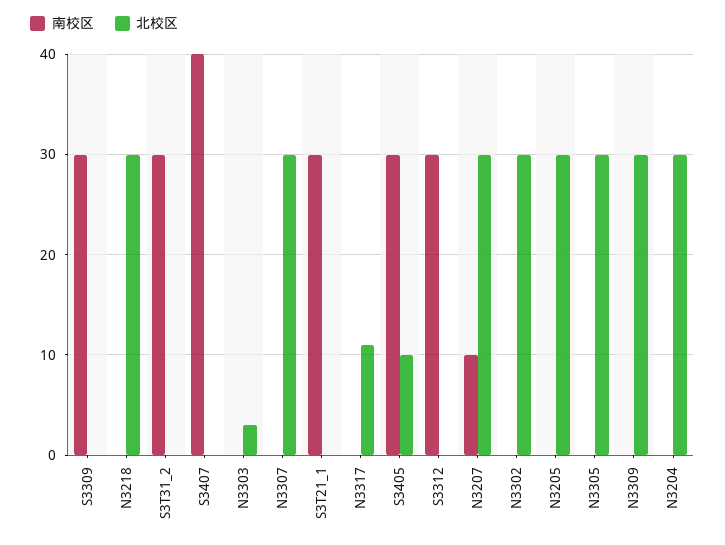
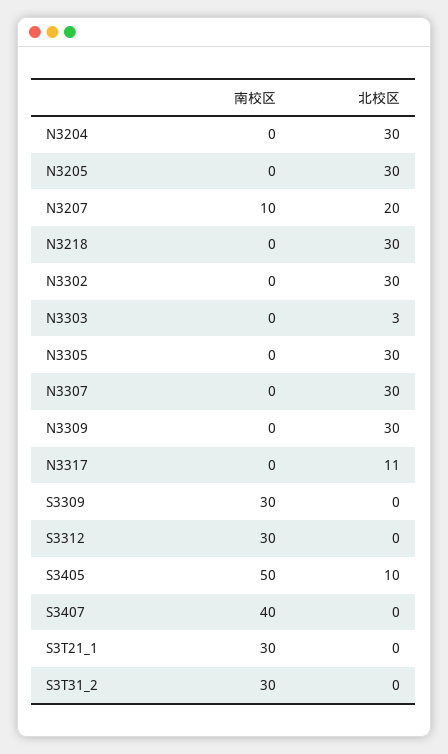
  {
    "南校区": {
      "S3309": 30,
      "N3218": 0,
      "S3T31_2": 30,
      "S3407": 40,
      "N3303": 0,
      "N3307": 0,
      "S3T21_1": 30,
      "N3317": 0,
-     "S3405": 30,
+     "S3405": 50,
      "S3312": 30,
      "N3207": 10,
      "N3302": 0,
      "N3205": 0,
      "N3305": 0,
      "N3309": 0,
      "N3204": 0
    },
    "北校区": {
      "S3309": 0,
      "N3218": 30,
      "S3T31_2": 0,
      "S3407": 0,
      "N3303": 3,
      "N3307": 30,
      "S3T21_1": 0,
      "N3317": 11,
      "S3405": 10,
      "S3312": 0,
-     "N3207": 30,
+     "N3207": 20,
      "N3302": 30,
      "N3205": 30,
      "N3305": 30,
      "N3309": 30,
      "N3204": 30
    }
  }

